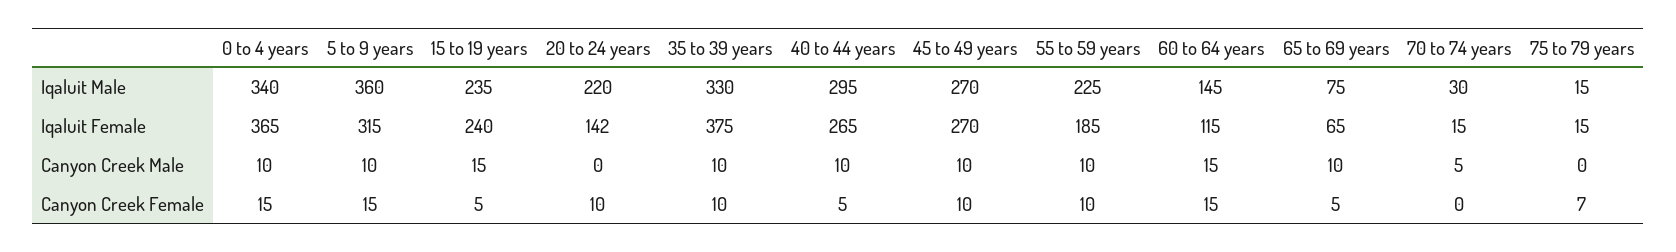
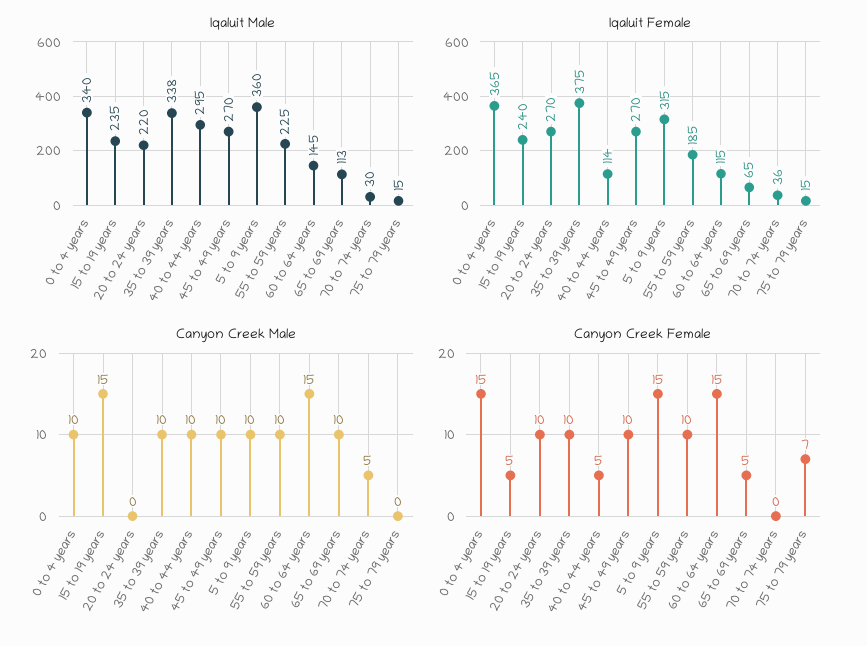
  {
    "Iqaluit Male": {
      "0 to 4 years": 340,
      "5 to 9 years": 360,
      "15 to 19 years": 235,
      "20 to 24 years": 220,
-     "35 to 39 years": 330,
+     "35 to 39 years": 338,
      "40 to 44 years": 295,
      "45 to 49 years": 270,
      "55 to 59 years": 225,
      "60 to 64 years": 145,
-     "65 to 69 years": 75,
+     "65 to 69 years": 113,
      "70 to 74 years": 30,
      "75 to 79 years": 15
    },
    "Iqaluit Female": {
      "0 to 4 years": 365,
      "5 to 9 years": 315,
      "15 to 19 years": 240,
-     "20 to 24 years": 142,
+     "20 to 24 years": 270,
      "35 to 39 years": 375,
-     "40 to 44 years": 265,
+     "40 to 44 years": 114,
      "45 to 49 years": 270,
      "55 to 59 years": 185,
      "60 to 64 years": 115,
      "65 to 69 years": 65,
-     "70 to 74 years": 15,
+     "70 to 74 years": 36,
      "75 to 79 years": 15
    },
    "Canyon Creek Male": {
      "0 to 4 years": 10,
      "5 to 9 years": 10,
      "15 to 19 years": 15,
      "20 to 24 years": 0,
      "35 to 39 years": 10,
      "40 to 44 years": 10,
      "45 to 49 years": 10,
      "55 to 59 years": 10,
      "60 to 64 years": 15,
      "65 to 69 years": 10,
      "70 to 74 years": 5,
      "75 to 79 years": 0
    },
    "Canyon Creek Female": {
      "0 to 4 years": 15,
      "5 to 9 years": 15,
      "15 to 19 years": 5,
      "20 to 24 years": 10,
      "35 to 39 years": 10,
      "40 to 44 years": 5,
      "45 to 49 years": 10,
      "55 to 59 years": 10,
      "60 to 64 years": 15,
      "65 to 69 years": 5,
      "70 to 74 years": 0,
      "75 to 79 years": 7
    }
  }

